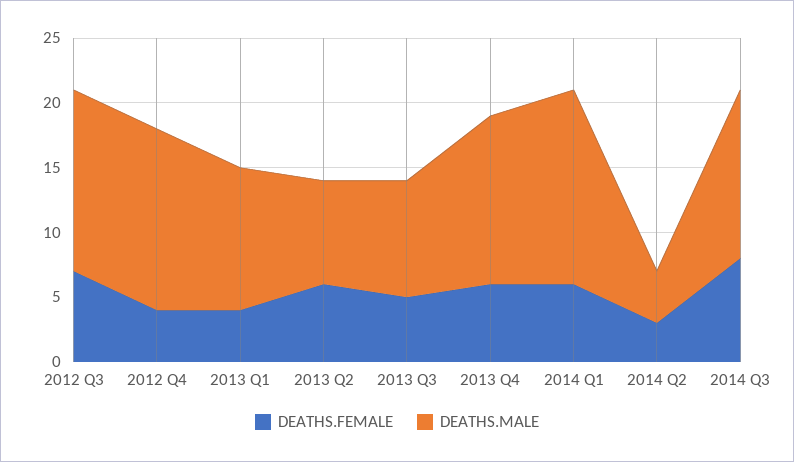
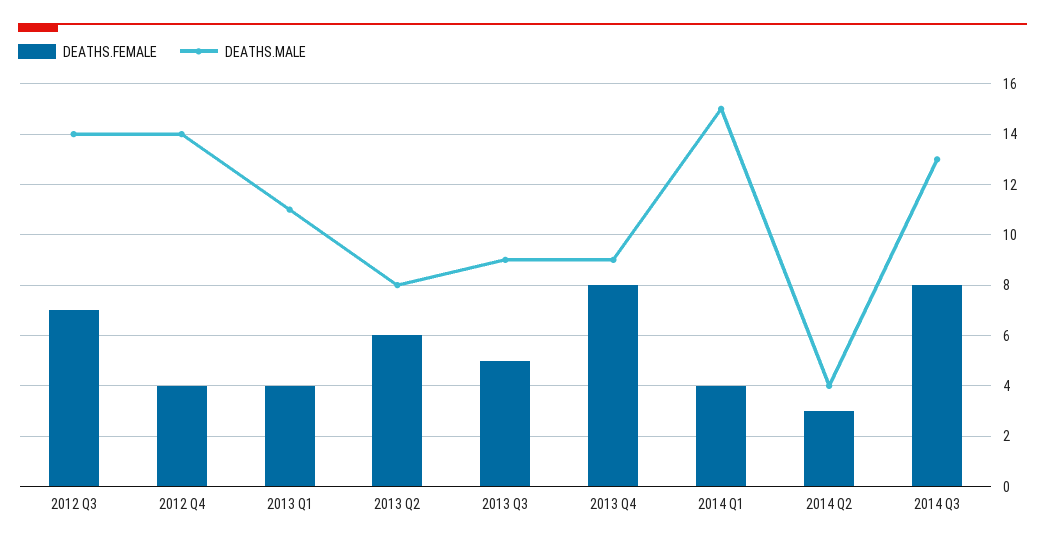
  {
    "DEATHS.FEMALE": {
      "2012 Q3": 7,
      "2012 Q4": 4,
      "2013 Q1": 4,
      "2013 Q2": 6,
      "2013 Q3": 5,
-     "2013 Q4": 6,
+     "2013 Q4": 8,
-     "2014 Q1": 6,
+     "2014 Q1": 4,
      "2014 Q2": 3,
      "2014 Q3": 8
    },
    "DEATHS.MALE": {
      "2012 Q3": 14,
      "2012 Q4": 14,
      "2013 Q1": 11,
      "2013 Q2": 8,
      "2013 Q3": 9,
-     "2013 Q4": 13,
+     "2013 Q4": 9,
      "2014 Q1": 15,
      "2014 Q2": 4,
      "2014 Q3": 13
    }
  }

